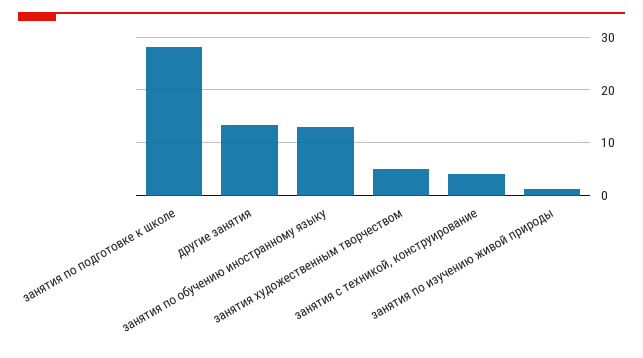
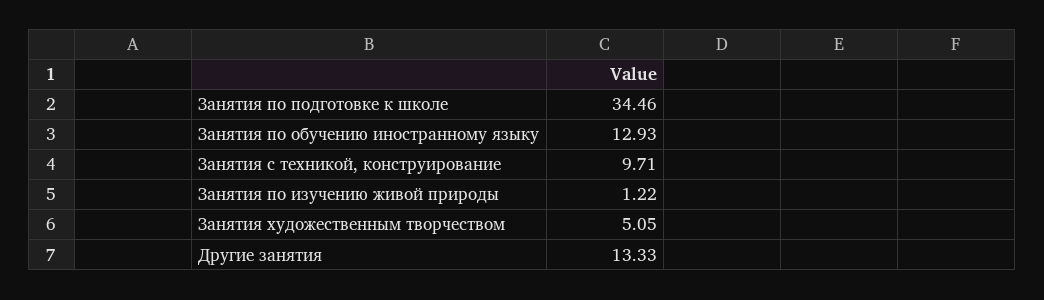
  {
-   "занятия по подготовке к школе": 28,
+   "занятия по подготовке к школе": 34.46,
    "другие занятия": 13.33,
    "занятия по обучению иностранному языку": 12.93,
    "занятия художественным творчеством": 5.05,
-   "занятия с техникой, конструирование": 4,
+   "занятия с техникой, конструирование": 9.71,
    "занятия по изучению живой природы": 1.22
  }

